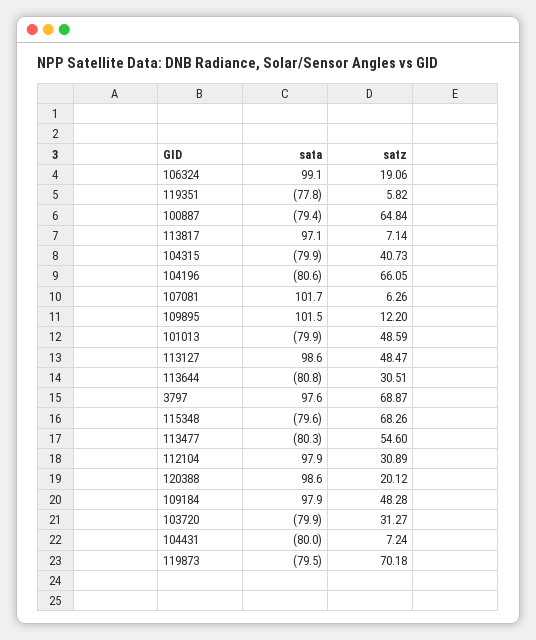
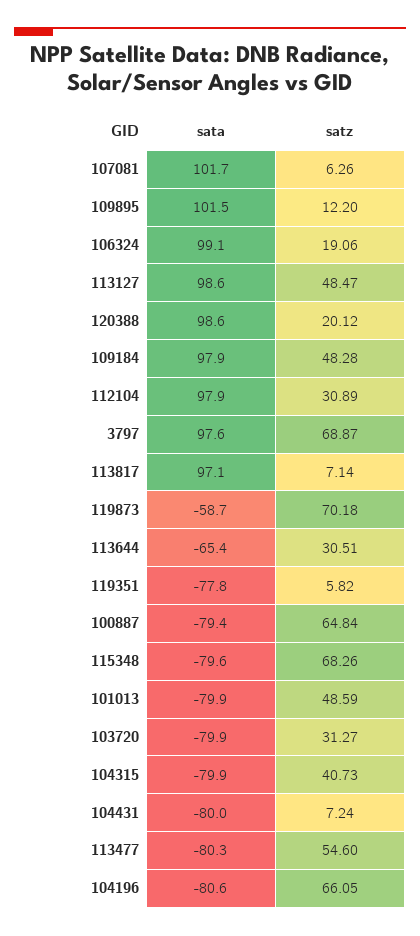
  {
    "sata": {
      "106324": 99.1,
      "119351": -77.8,
      "100887": -79.4,
      "113817": 97.1,
      "104315": -79.9,
      "104196": -80.6,
      "107081": 101.7,
      "109895": 101.5,
      "101013": -79.9,
      "113127": 98.6,
-     "113644": -80.8,
+     "113644": -65.4,
      "3797": 97.6,
      "115348": -79.6,
      "113477": -80.3,
      "112104": 97.9,
      "120388": 98.6,
      "109184": 97.9,
      "103720": -79.9,
      "104431": -80,
-     "119873": -79.5
+     "119873": -58.7
    },
    "satz": {
      "106324": 19.06,
      "119351": 5.82,
      "100887": 64.84,
      "113817": 7.14,
      "104315": 40.73,
      "104196": 66.05,
      "107081": 6.26,
      "109895": 12.2,
      "101013": 48.59,
      "113127": 48.47,
      "113644": 30.51,
      "3797": 68.87,
      "115348": 68.26,
      "113477": 54.6,
      "112104": 30.89,
      "120388": 20.12,
      "109184": 48.28,
      "103720": 31.27,
      "104431": 7.24,
      "119873": 70.18
    }
  }

